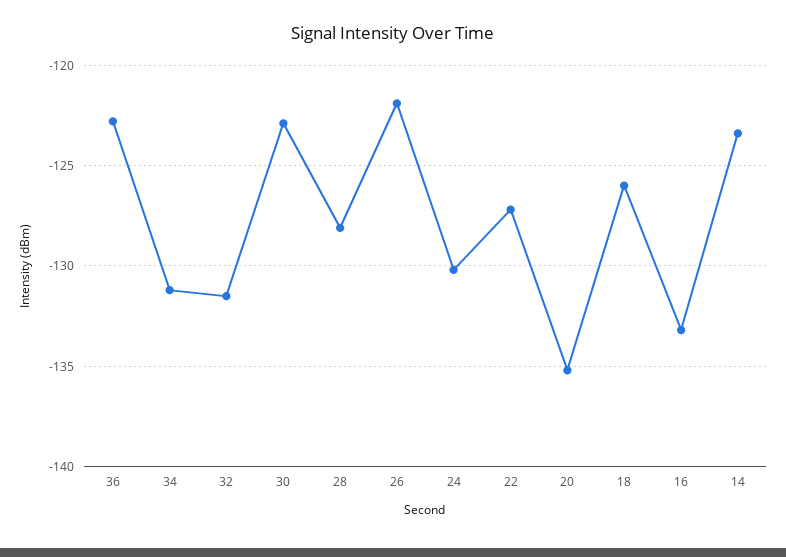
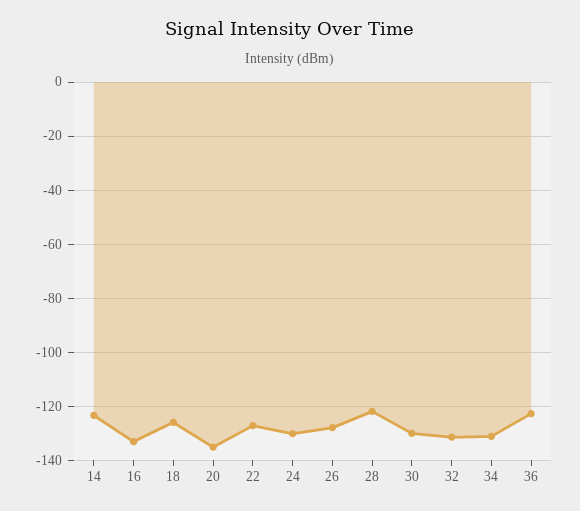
  {
    "36": -123,
    "34": -131,
    "32": -131.5,
-   "30": -123,
+   "30": -130,
-   "28": -128,
+   "28": -122.5,
-   "26": -122,
+   "26": -127.5,
    "24": -130,
    "22": -127,
    "20": -135,
    "18": -126,
    "16": -133,
    "14": -123.5
  }

